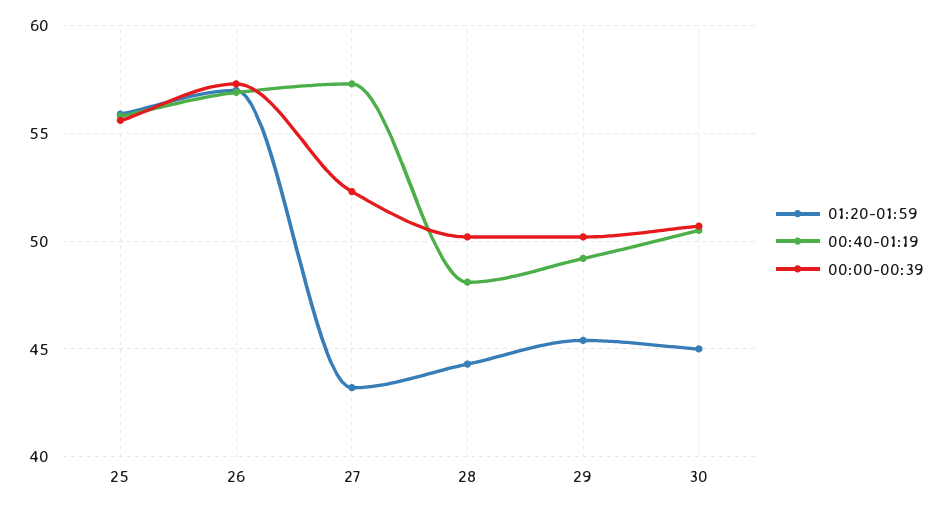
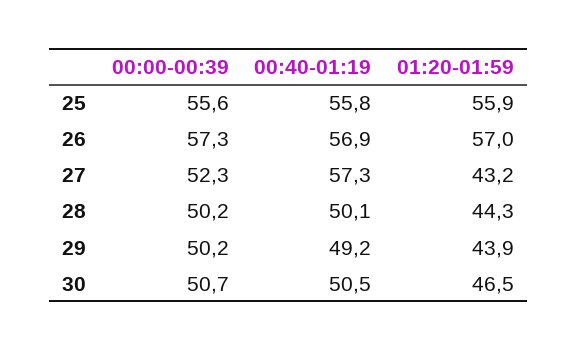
  {
    "01:20-01:59": {
      "25": 55.9,
      "26": 57,
      "27": 43.2,
      "28": 44.3,
-     "29": 45.5,
+     "29": 43.9,
-     "30": 45
+     "30": 46.5
    },
    "00:40-01:19": {
      "25": 55.8,
      "26": 56.9,
      "27": 57.3,
-     "28": 48,
+     "28": 50.1,
      "29": 49.2,
      "30": 50.5
    },
    "00:00-00:39": {
      "25": 55.6,
      "26": 57.3,
      "27": 52.3,
      "28": 50.2,
      "29": 50.2,
      "30": 50.7
    }
  }

